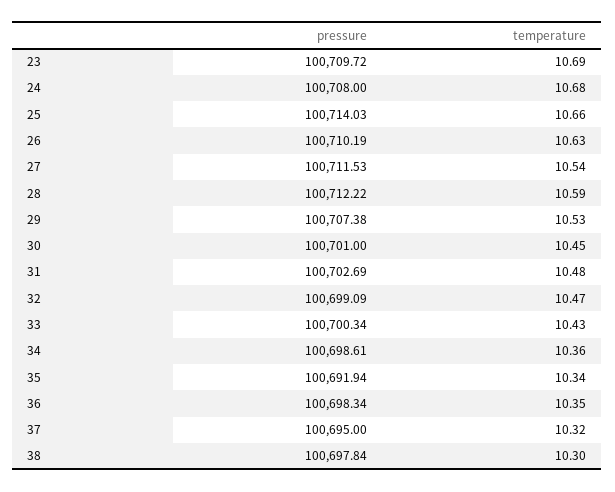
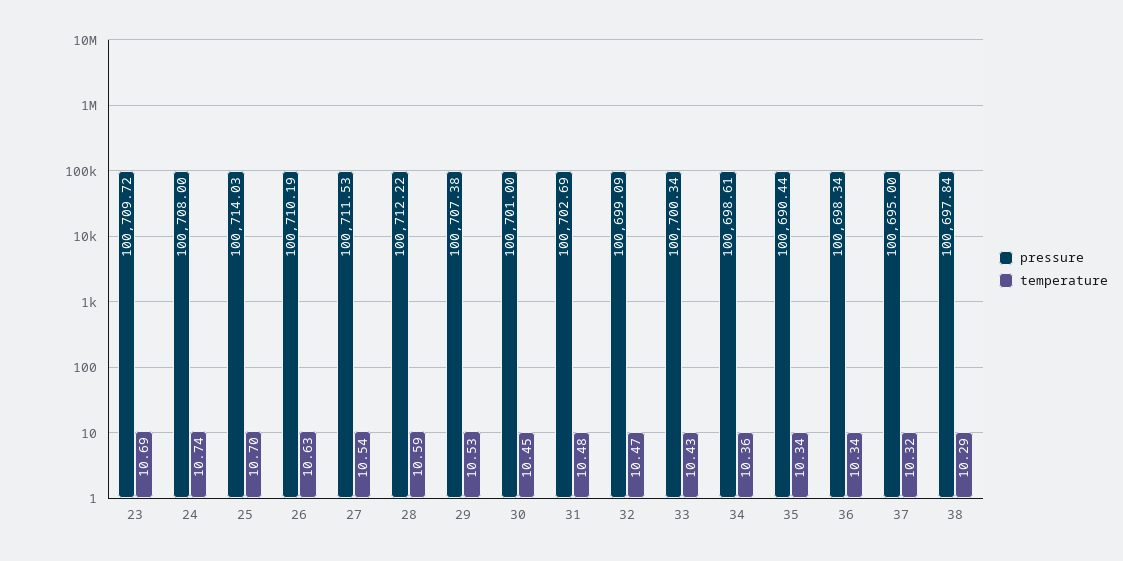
  {
    "pressure": {
      "23": 100709.72,
      "24": 100708,
      "25": 100714.03,
      "26": 100710.19,
      "27": 100711.53,
      "28": 100712.22,
      "29": 100707.38,
      "30": 100701,
      "31": 100702.69,
      "32": 100699.09,
      "33": 100700.34,
      "34": 100698.61,
-     "35": 100691.94,
+     "35": 100690.44,
      "36": 100698.34,
      "37": 100695,
      "38": 100697.84
    },
    "temperature": {
      "23": 10.69,
-     "24": 10.68,
+     "24": 10.74,
-     "25": 10.66,
+     "25": 10.7,
      "26": 10.63,
      "27": 10.54,
      "28": 10.59,
      "29": 10.53,
      "30": 10.45,
      "31": 10.48,
      "32": 10.47,
      "33": 10.43,
      "34": 10.36,
      "35": 10.34,
-     "36": 10.35,
+     "36": 10.34,
      "37": 10.32,
-     "38": 10.3
+     "38": 10.29
    }
  }

